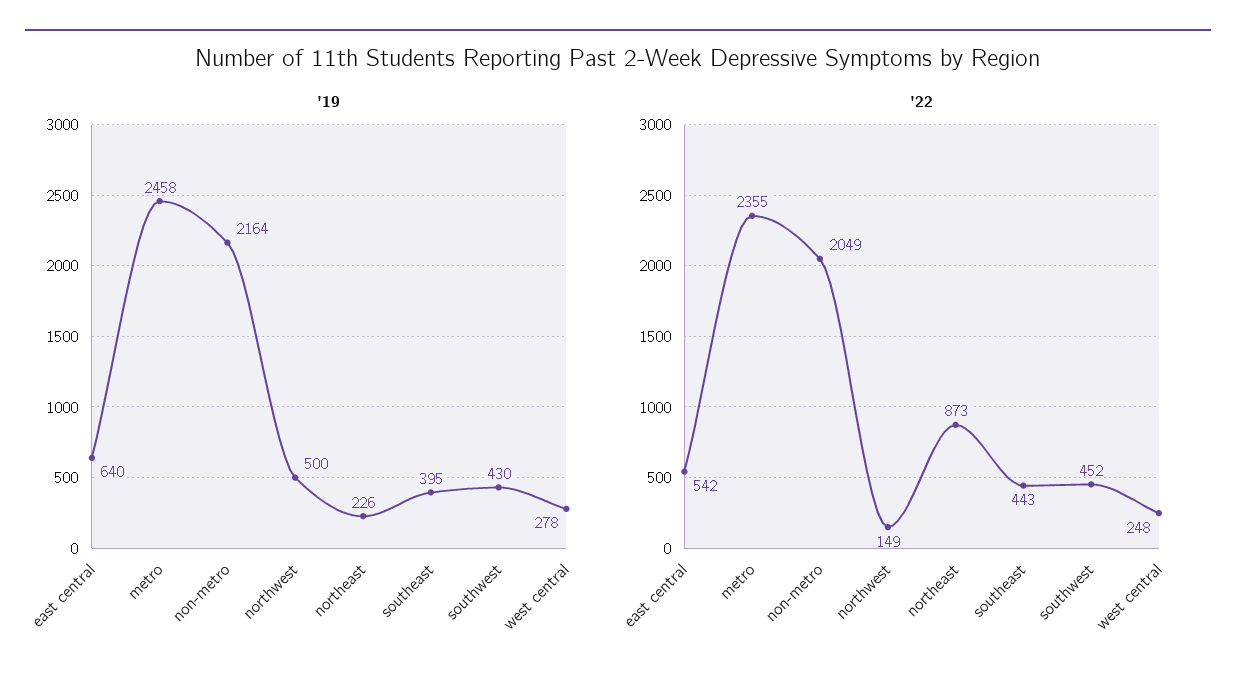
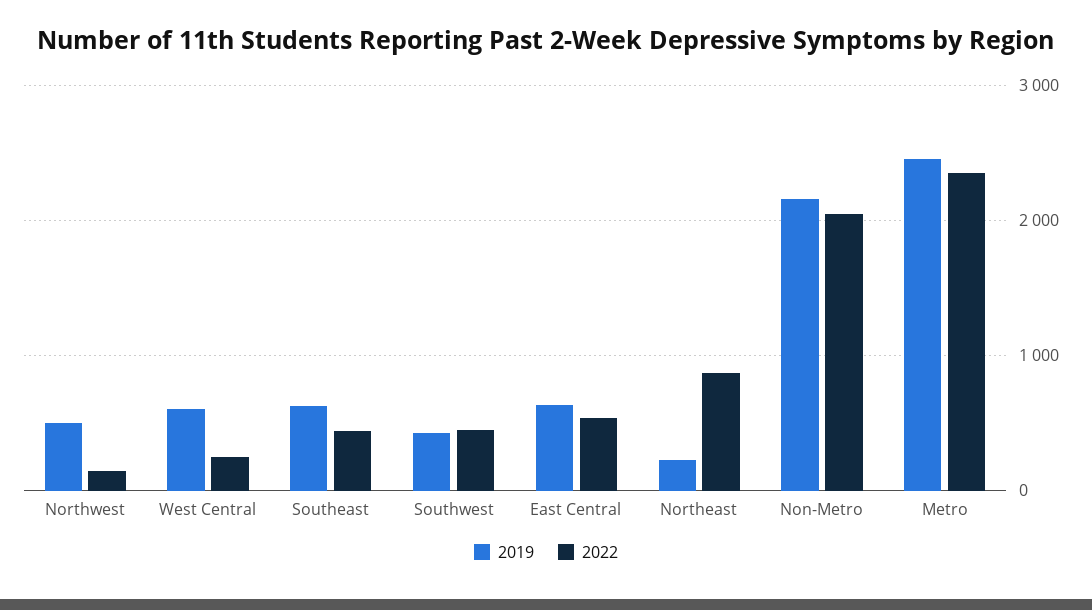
  {
    "'19": {
      "east central": 640,
      "metro": 2458,
      "non-metro": 2164,
      "northwest": 500,
      "northeast": 226,
-     "southeast": 395,
+     "southeast": 600,
      "southwest": 430,
-     "west central": 278
+     "west central": 600
    },
    "'22": {
      "east central": 542,
      "metro": 2355,
      "non-metro": 2049,
      "northwest": 149,
      "northeast": 873,
      "southeast": 443,
      "southwest": 452,
      "west central": 248
    }
  }

